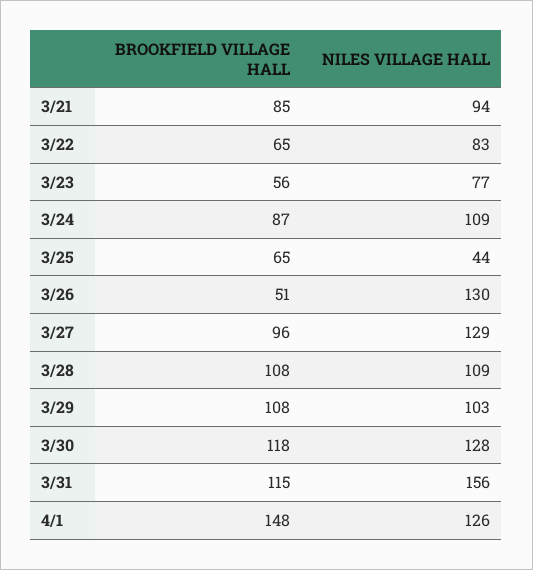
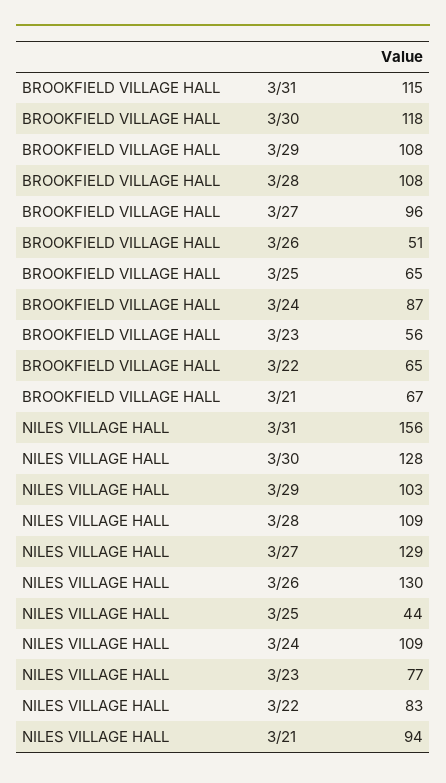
  {
    "BROOKFIELD VILLAGE HALL": {
-     "3/21": 85,
+     "3/21": 67,
      "3/22": 65,
      "3/23": 56,
      "3/24": 87,
      "3/25": 65,
      "3/26": 51,
      "3/27": 96,
      "3/28": 108,
      "3/29": 108,
      "3/30": 118,
-     "3/31": 115,
+     "3/31": 115
-     "4/1": 148
    },
    "NILES VILLAGE HALL": {
      "3/21": 94,
      "3/22": 83,
      "3/23": 77,
      "3/24": 109,
      "3/25": 44,
      "3/26": 130,
      "3/27": 129,
      "3/28": 109,
      "3/29": 103,
      "3/30": 128,
-     "3/31": 156,
+     "3/31": 156
-     "4/1": 126
    }
  }

